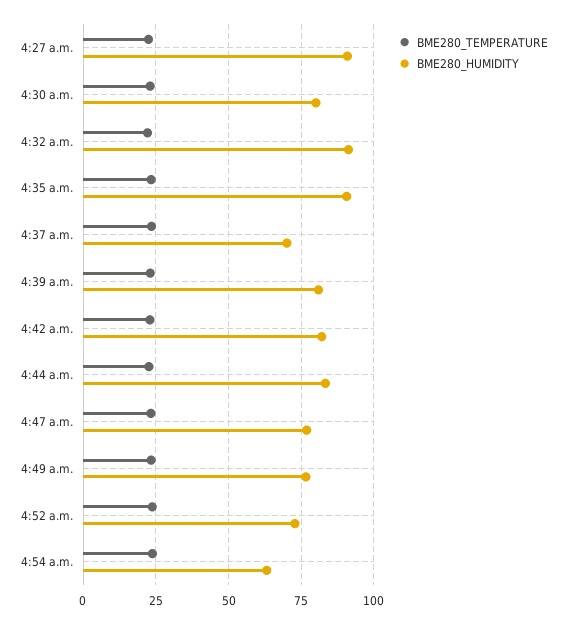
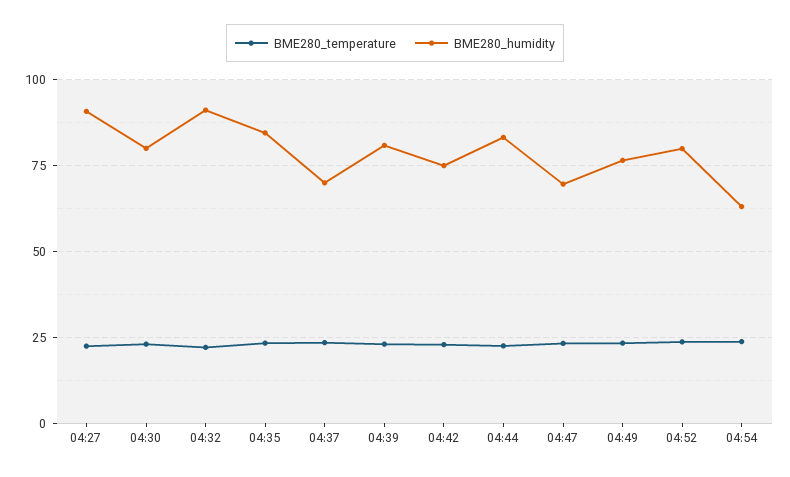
  {
    "BME280_TEMPERATURE": {
      "4:27 a.m.": 22.5,
      "4:30 a.m.": 22.5,
      "4:32 a.m.": 22.5,
      "4:35 a.m.": 22.5,
      "4:37 a.m.": 22.5,
      "4:39 a.m.": 22.5,
      "4:42 a.m.": 22.5,
      "4:44 a.m.": 22.5,
      "4:47 a.m.": 22.5,
      "4:49 a.m.": 22.5,
      "4:52 a.m.": 22.5,
      "4:54 a.m.": 25
    },
    "BME280_HUMIDITY": {
      "4:27 a.m.": 90,
      "4:30 a.m.": 80,
      "4:32 a.m.": 90,
-     "4:35 a.m.": 90,
+     "4:35 a.m.": 85,
      "4:37 a.m.": 70,
      "4:39 a.m.": 80,
-     "4:42 a.m.": 82.5,
+     "4:42 a.m.": 75,
      "4:44 a.m.": 82.5,
-     "4:47 a.m.": 77.5,
+     "4:47 a.m.": 70,
      "4:49 a.m.": 77.5,
-     "4:52 a.m.": 72.5,
+     "4:52 a.m.": 80,
      "4:54 a.m.": 62.5
    }
  }

